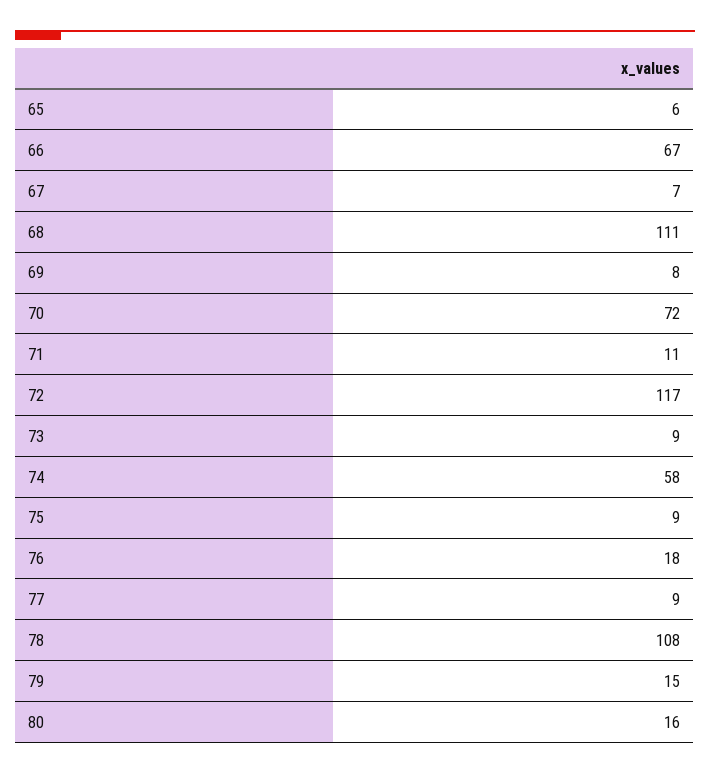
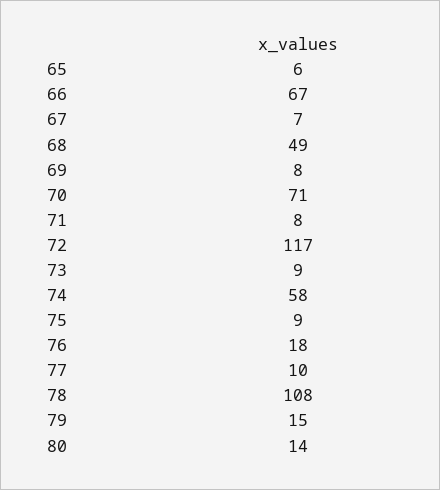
  {
    "65": 6,
    "66": 67,
    "67": 7,
-   "68": 111,
+   "68": 49,
    "69": 8,
-   "70": 72,
+   "70": 71,
-   "71": 11,
+   "71": 8,
    "72": 117,
    "73": 9,
    "74": 58,
    "75": 9,
    "76": 18,
-   "77": 9,
+   "77": 10,
    "78": 108,
    "79": 15,
-   "80": 16
+   "80": 14
  }

